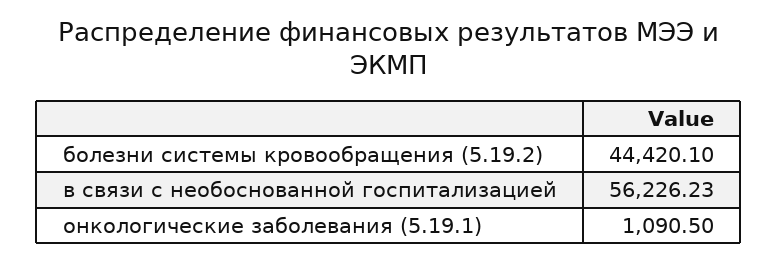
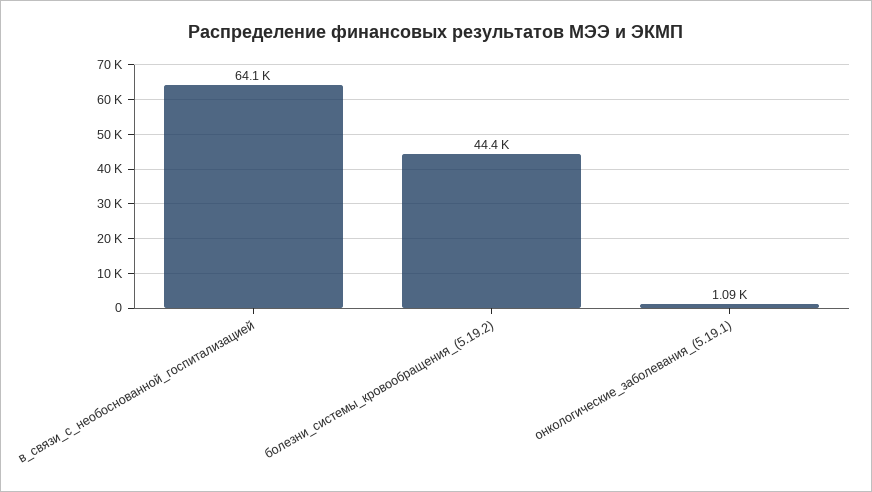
  {
    "болезни системы кровообращения (5.19.2)": 44420.1,
-   "в связи с необоснованной госпитализацией": 56226.23,
+   "в связи с необоснованной госпитализацией": 64100,
    "онкологические заболевания (5.19.1)": 1090.5
  }

